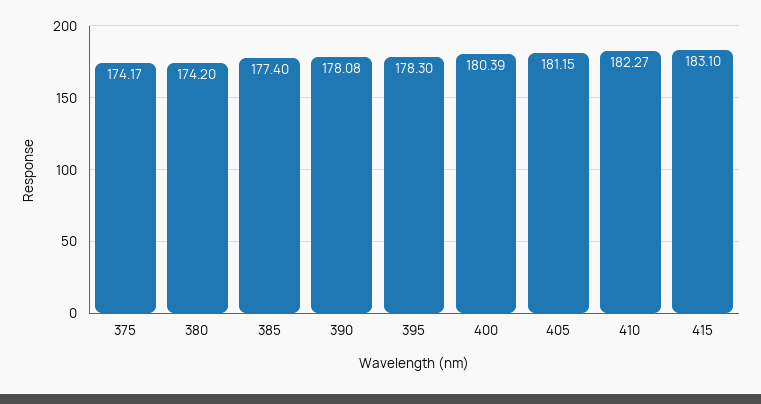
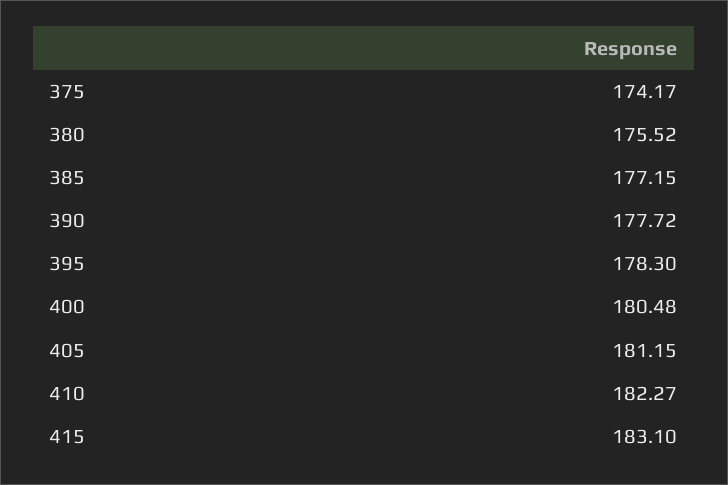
  {
    "375": 174.17,
-   "380": 174.2,
+   "380": 175.52,
-   "385": 177.4,
+   "385": 177.15,
-   "390": 178.08,
+   "390": 177.72,
    "395": 178.3,
-   "400": 180.39,
+   "400": 180.48,
    "405": 181.15,
    "410": 182.27,
    "415": 183.1
  }

